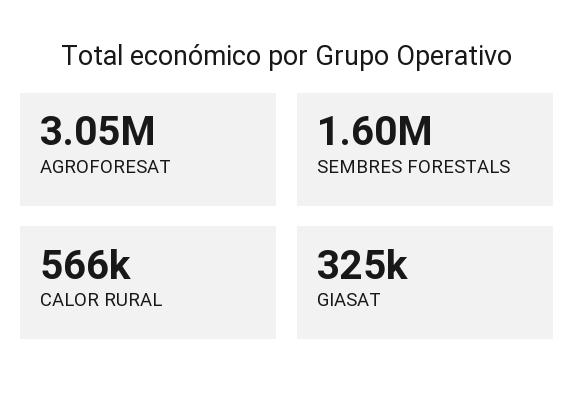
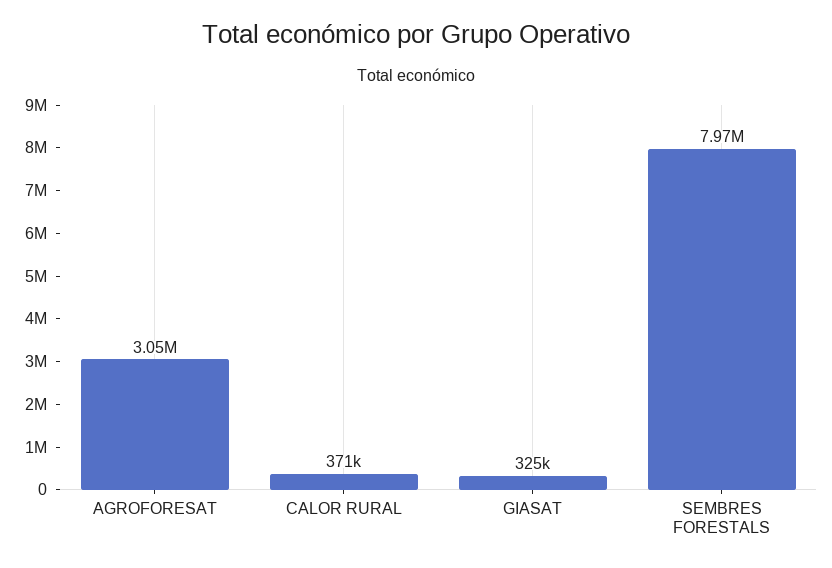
  {
    "AGROFORESAT": 3050000,
-   "SEMBRES FORESTALS": 1600000,
+   "SEMBRES FORESTALS": 7970000,
-   "CALOR RURAL": 566000,
+   "CALOR RURAL": 371000,
    "GIASAT": 325000
  }

